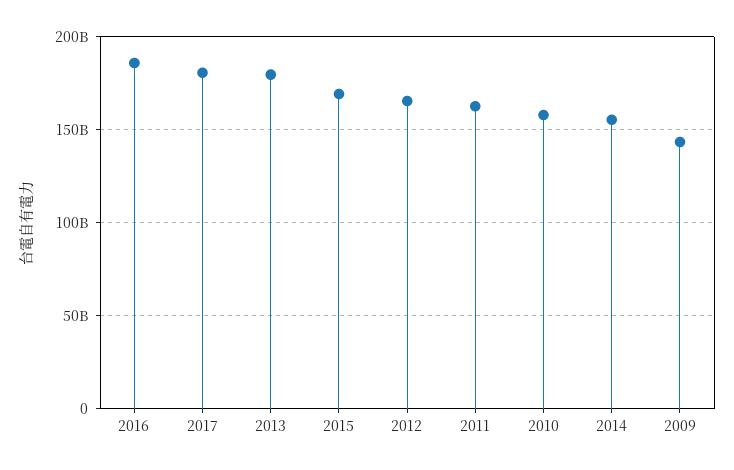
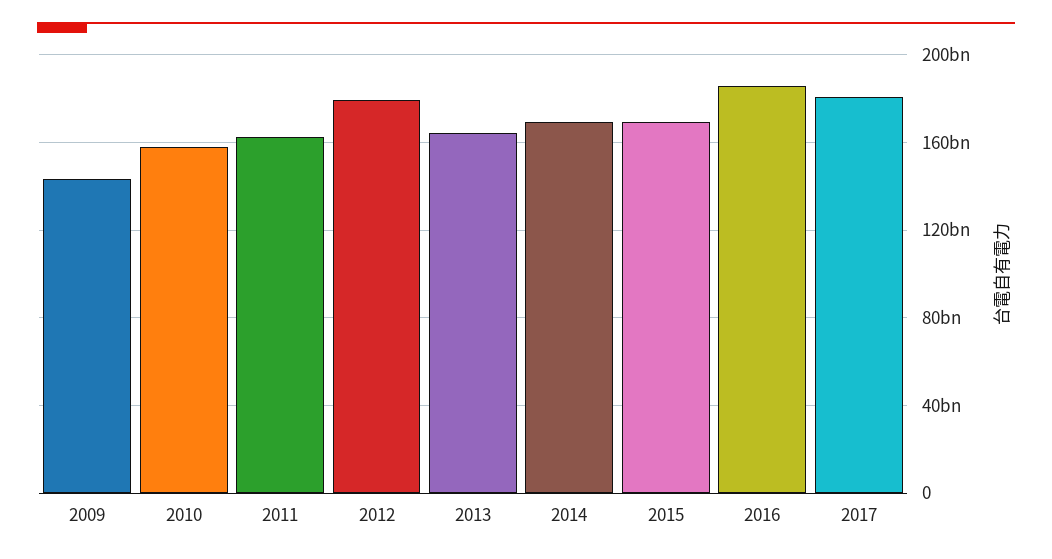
  {
    "2016": 185000000000,
    "2017": 180000000000,
-   "2013": 180000000000,
+   "2013": 165000000000,
    "2015": 170000000000,
-   "2012": 165000000000,
+   "2012": 180000000000,
    "2011": 165000000000,
    "2010": 160000000000,
-   "2014": 155000000000,
+   "2014": 170000000000,
    "2009": 145000000000
  }

